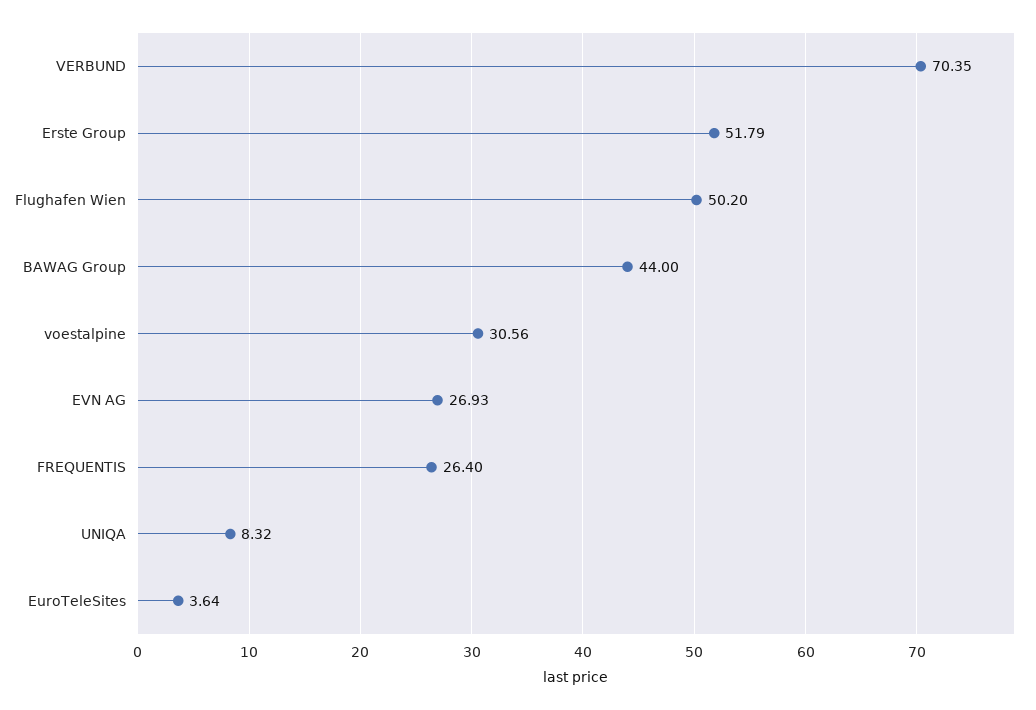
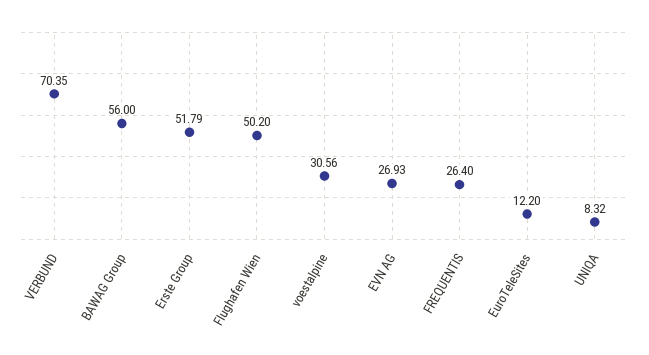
  {
    "VERBUND": 70.35,
    "Erste Group": 51.79,
    "Flughafen Wien": 50.2,
-   "BAWAG Group": 44,
+   "BAWAG Group": 56,
    "voestalpine": 30.56,
    "EVN AG": 26.93,
    "FREQUENTIS": 26.4,
    "UNIQA": 8.32,
-   "EuroTeleSites": 3.64
+   "EuroTeleSites": 12.2
  }

